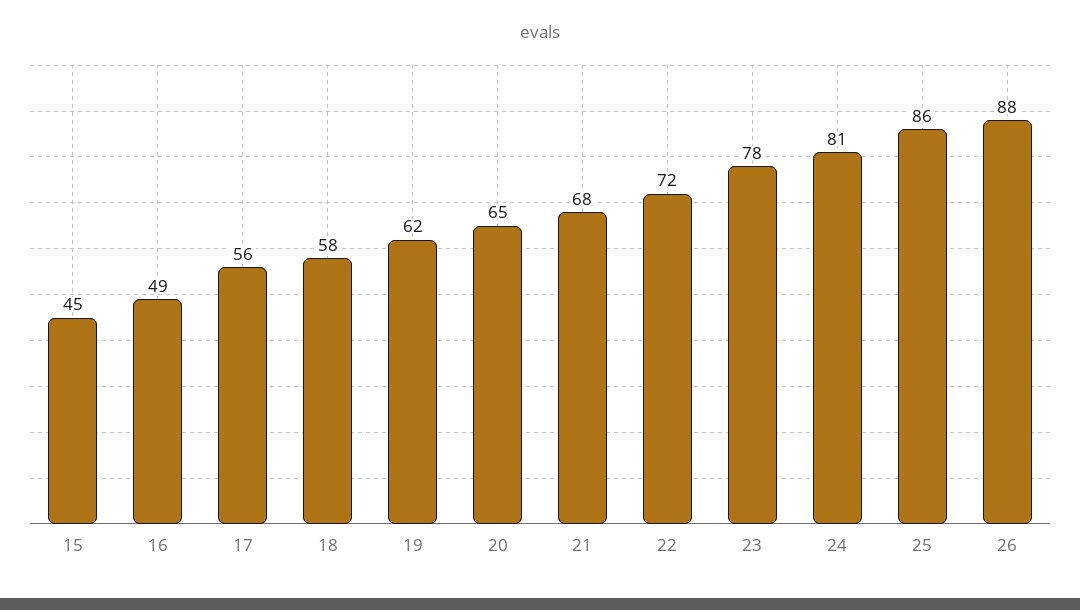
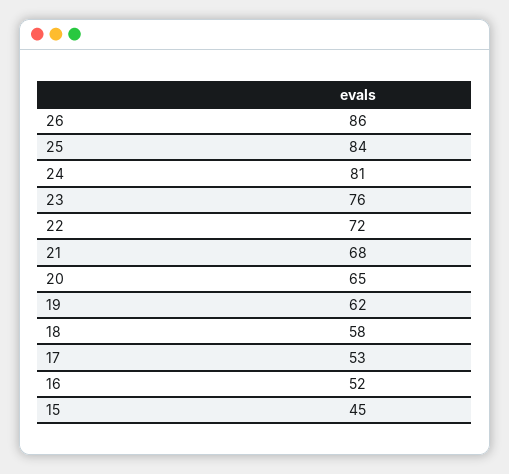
  {
    "15": 45,
-   "16": 49,
+   "16": 52,
-   "17": 56,
+   "17": 53,
    "18": 58,
    "19": 62,
    "20": 65,
    "21": 68,
    "22": 72,
-   "23": 78,
+   "23": 76,
    "24": 81,
-   "25": 86,
+   "25": 84,
-   "26": 88
+   "26": 86
  }

